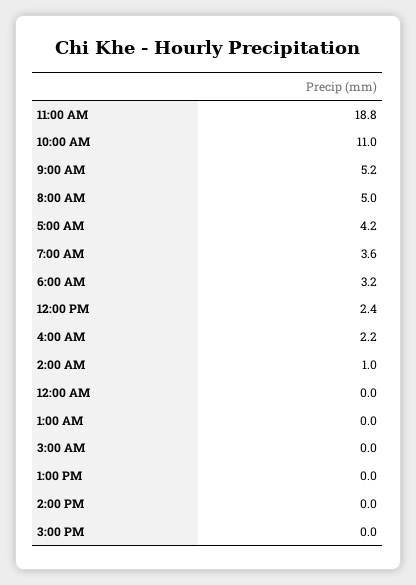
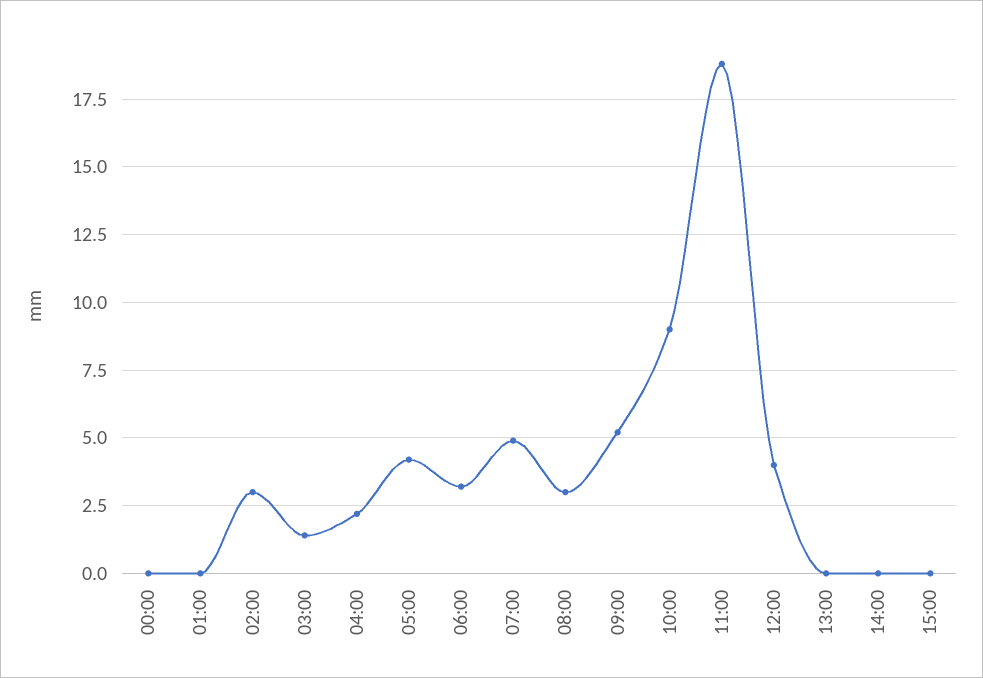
  {
    "11:00 AM": 18.8,
-   "10:00 AM": 11,
+   "10:00 AM": 9,
    "9:00 AM": 5.2,
-   "8:00 AM": 5,
+   "8:00 AM": 3,
    "5:00 AM": 4.2,
-   "7:00 AM": 3.6,
+   "7:00 AM": 5,
    "6:00 AM": 3.2,
-   "12:00 PM": 2.4,
+   "12:00 PM": 4,
    "4:00 AM": 2.2,
-   "2:00 AM": 1,
+   "2:00 AM": 3,
    "12:00 AM": 0,
    "1:00 AM": 0,
-   "3:00 AM": 0,
+   "3:00 AM": 1.5,
    "1:00 PM": 0,
    "2:00 PM": 0,
    "3:00 PM": 0
  }

